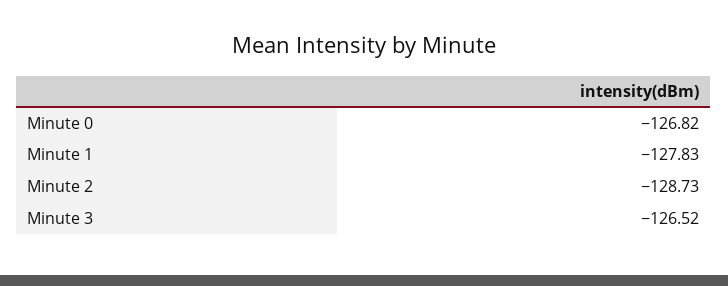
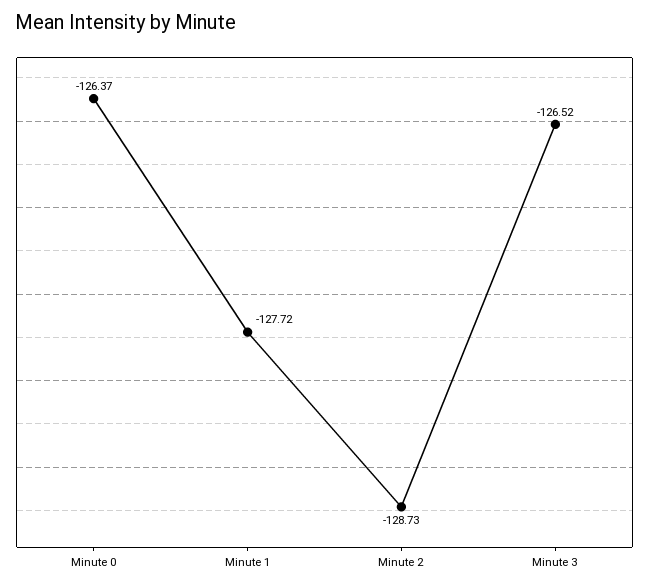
  {
-   "Minute 0": -126.82,
+   "Minute 0": -126.37,
-   "Minute 1": -127.83,
+   "Minute 1": -127.72,
    "Minute 2": -128.73,
    "Minute 3": -126.52
  }

